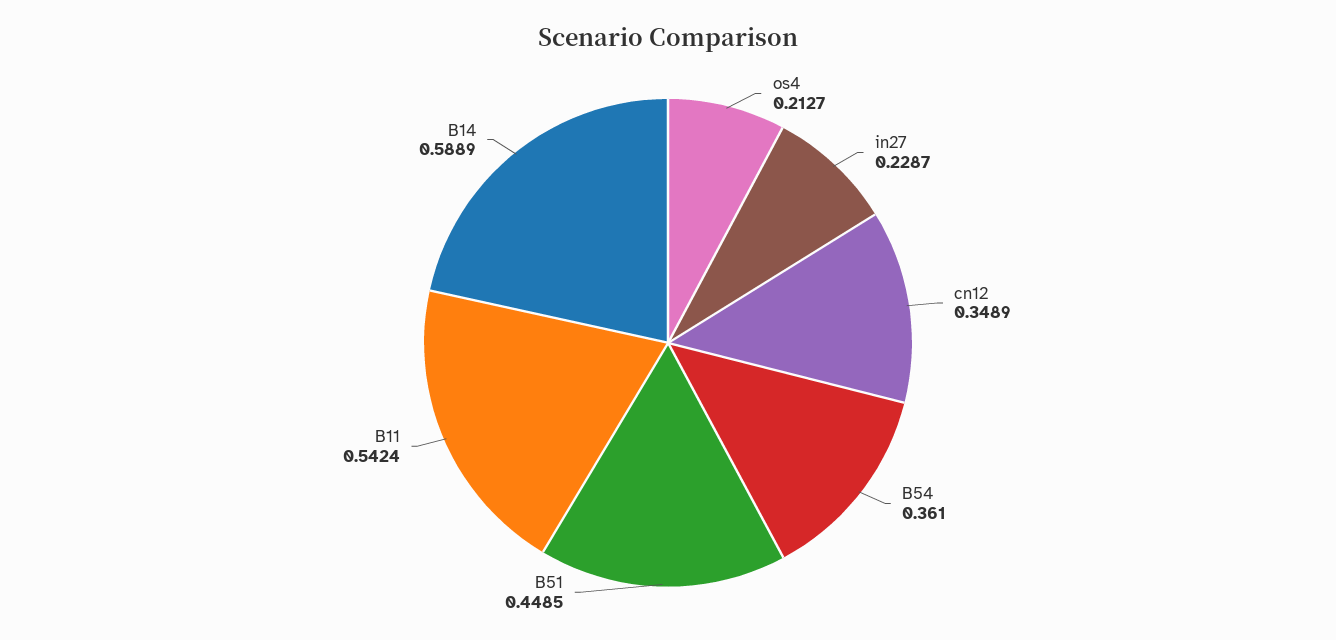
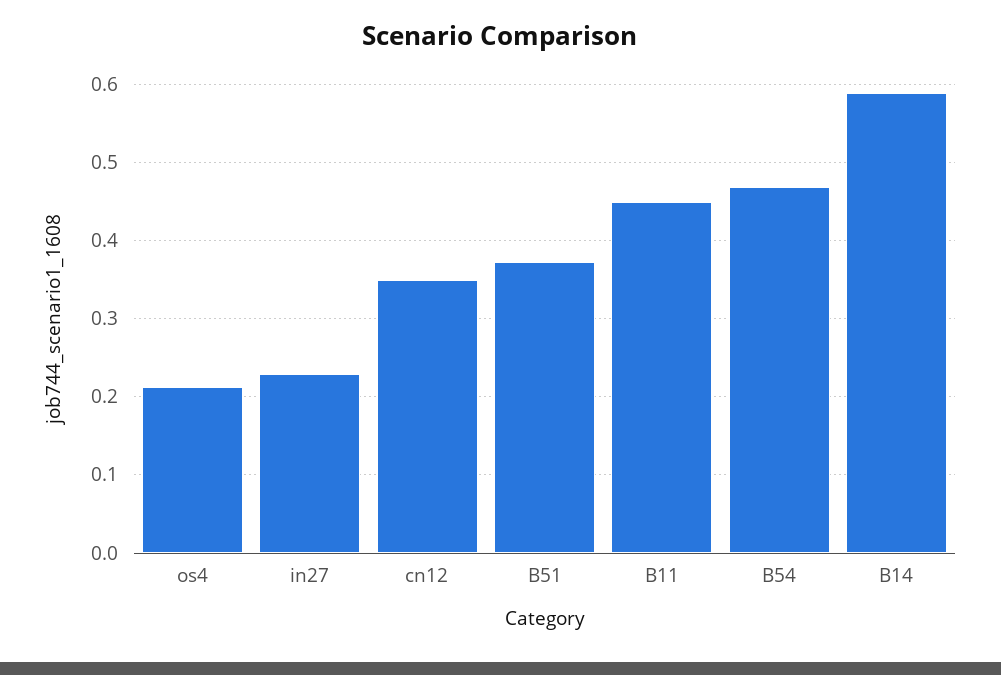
  {
    "os4": 0.2127,
    "in27": 0.2287,
    "cn12": 0.3489,
-   "B54": 0.361,
+   "B54": 0.47,
-   "B51": 0.4485,
+   "B51": 0.37,
-   "B11": 0.5424,
+   "B11": 0.45,
    "B14": 0.5889
  }

